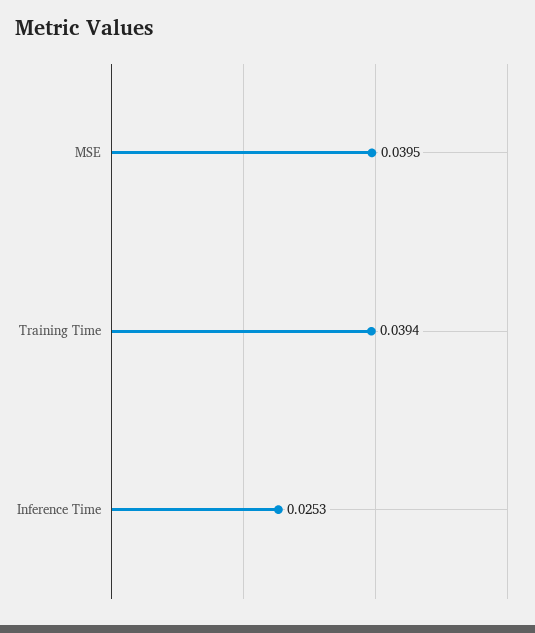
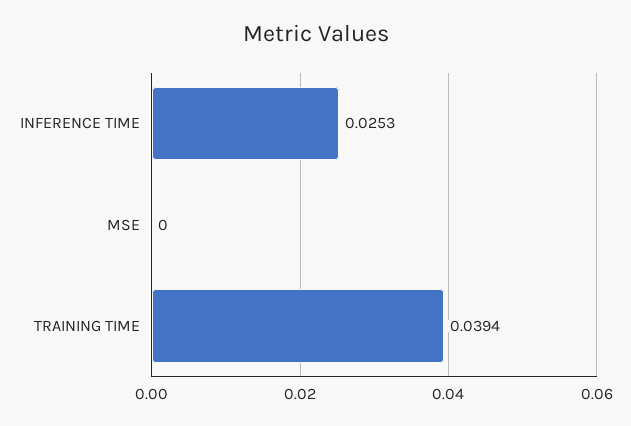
  {
-   "MSE": 0.0395,
+   "MSE": 0,
    "Training Time": 0.0394,
    "Inference Time": 0.0253
  }

